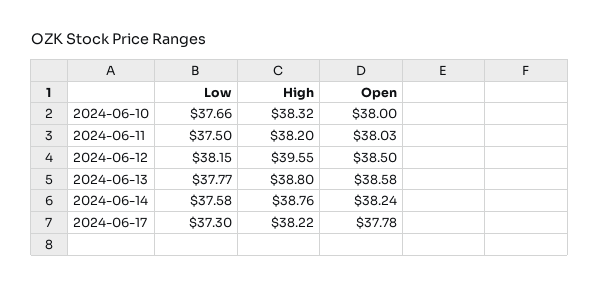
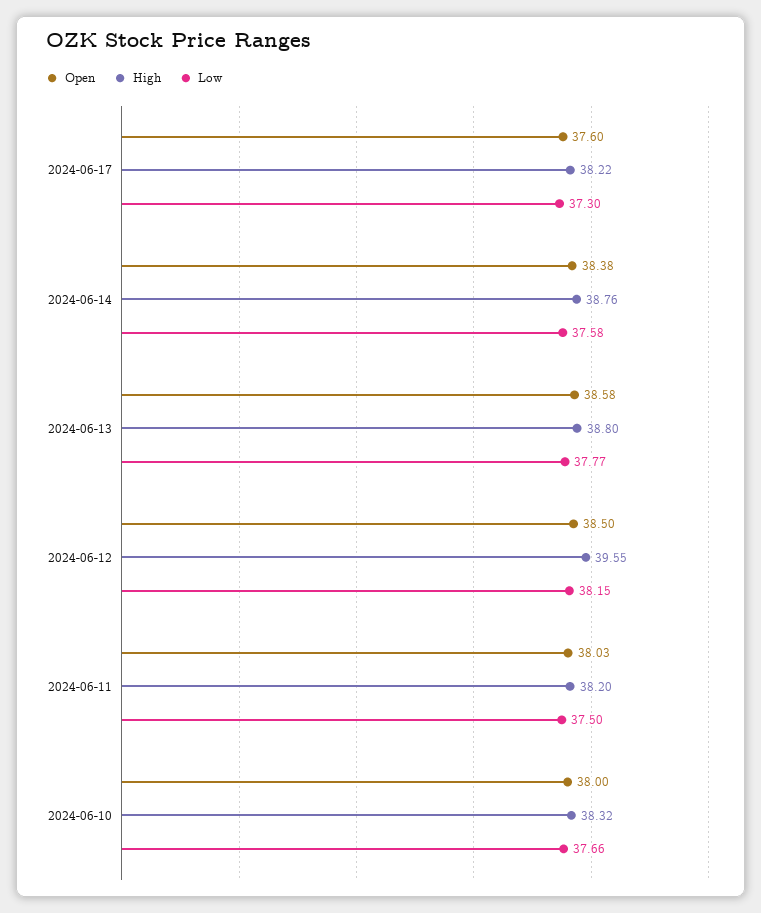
  {
    "Low": {
      "2024-06-10": 37.66,
      "2024-06-11": 37.5,
      "2024-06-12": 38.15,
      "2024-06-13": 37.77,
      "2024-06-14": 37.58,
      "2024-06-17": 37.3
    },
    "High": {
      "2024-06-10": 38.32,
      "2024-06-11": 38.2,
      "2024-06-12": 39.55,
      "2024-06-13": 38.8,
      "2024-06-14": 38.76,
      "2024-06-17": 38.22
    },
    "Open": {
      "2024-06-10": 38,
      "2024-06-11": 38.03,
      "2024-06-12": 38.5,
      "2024-06-13": 38.58,
-     "2024-06-14": 38.24,
+     "2024-06-14": 38.38,
-     "2024-06-17": 37.78
+     "2024-06-17": 37.6
    }
  }

